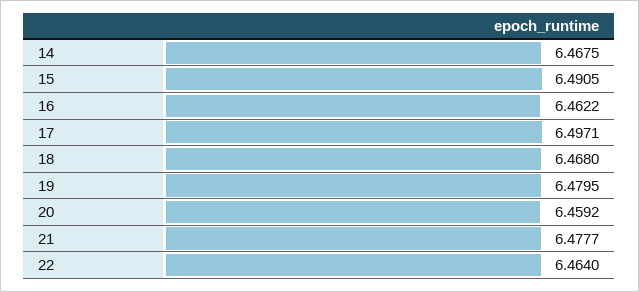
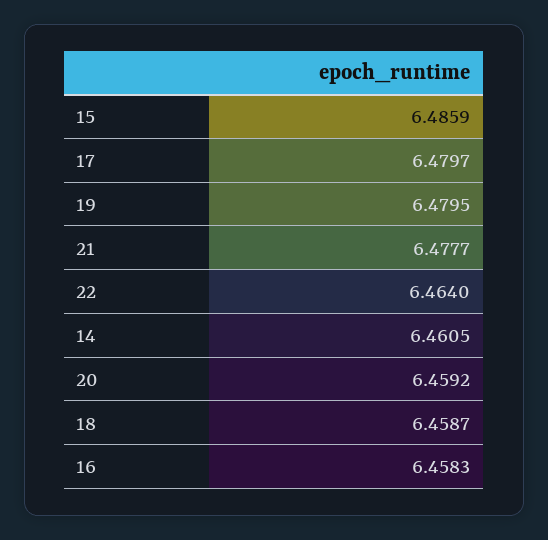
  {
-   "14": 6.4675,
+   "14": 6.4605,
-   "15": 6.4905,
+   "15": 6.4859,
-   "16": 6.4622,
+   "16": 6.4583,
-   "17": 6.4971,
+   "17": 6.4797,
-   "18": 6.468,
+   "18": 6.4587,
    "19": 6.4795,
    "20": 6.4592,
    "21": 6.4777,
    "22": 6.464
  }

